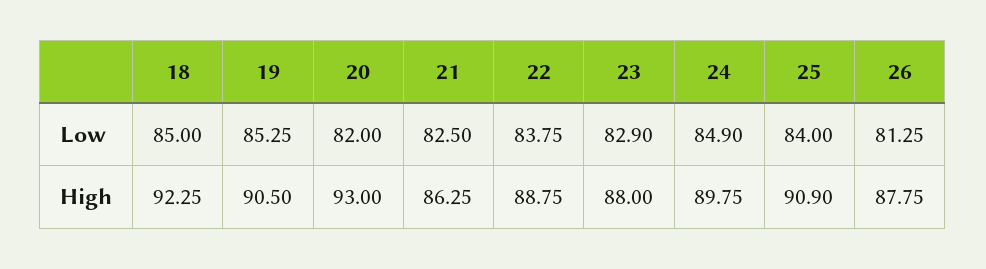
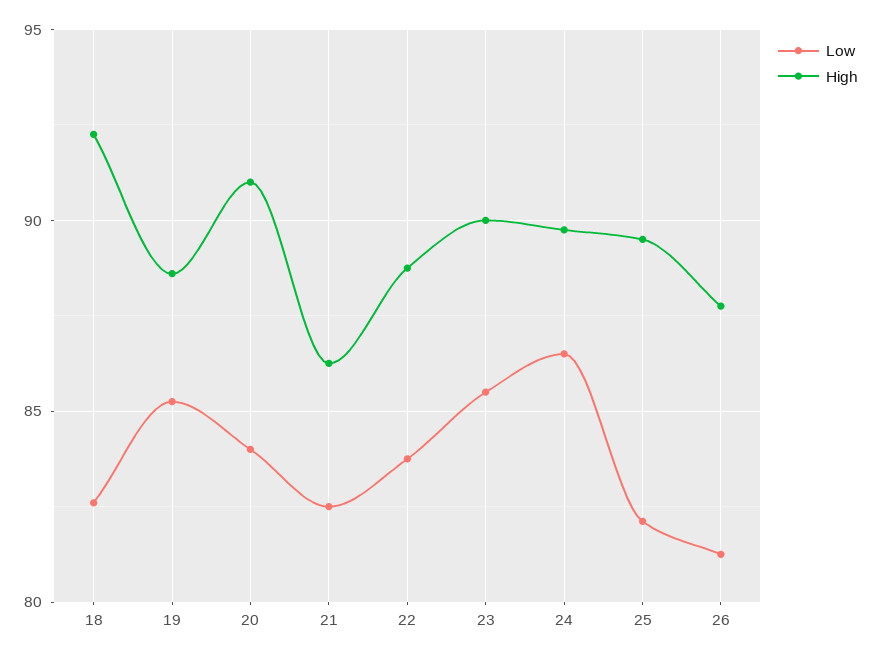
  {
    "Low": {
-     "18": 85,
+     "18": 82.5,
      "19": 85.25,
-     "20": 82,
+     "20": 84,
      "21": 82.5,
      "22": 83.75,
-     "23": 82.9,
+     "23": 85.5,
-     "24": 84.9,
+     "24": 86.5,
-     "25": 84,
+     "25": 82,
      "26": 81.25
    },
    "High": {
      "18": 92.25,
-     "19": 90.5,
+     "19": 88.5,
-     "20": 93,
+     "20": 91,
      "21": 86.25,
      "22": 88.75,
-     "23": 88,
+     "23": 90,
      "24": 89.75,
-     "25": 90.9,
+     "25": 89.5,
      "26": 87.75
    }
  }

